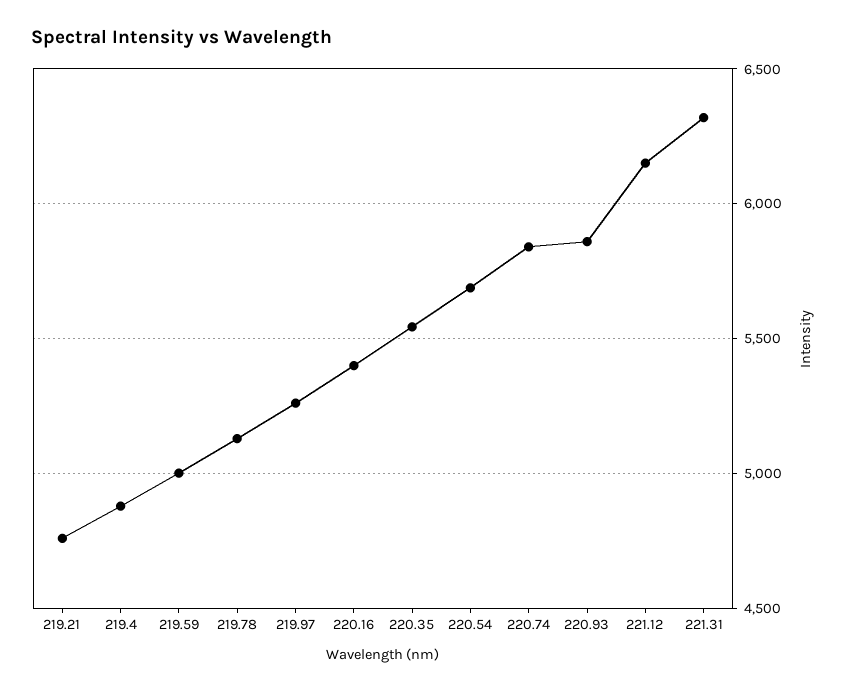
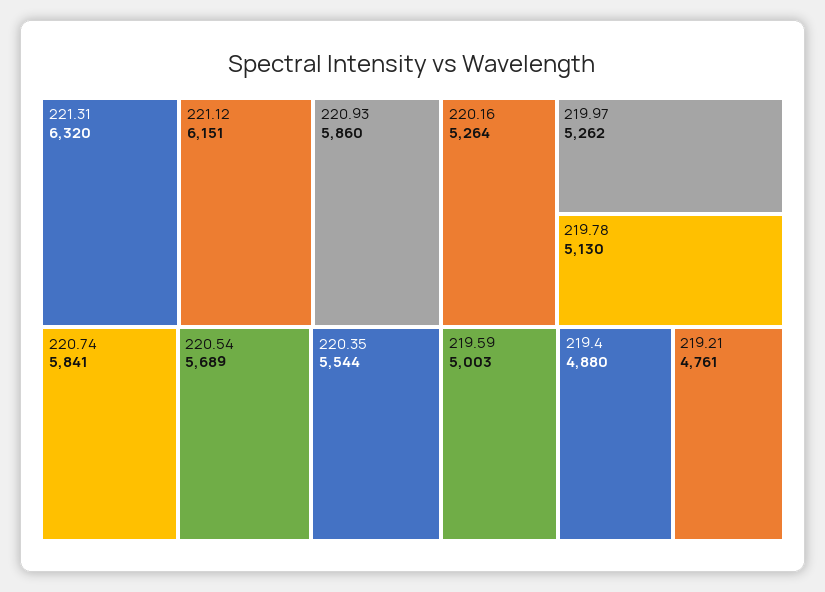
  {
    "219.21": 4761,
    "219.4": 4880,
    "219.59": 5003,
    "219.78": 5130,
    "219.97": 5262,
-   "220.16": 5400,
+   "220.16": 5264,
    "220.35": 5544,
    "220.54": 5689,
    "220.74": 5841,
    "220.93": 5860,
    "221.12": 6151,
    "221.31": 6320
  }

